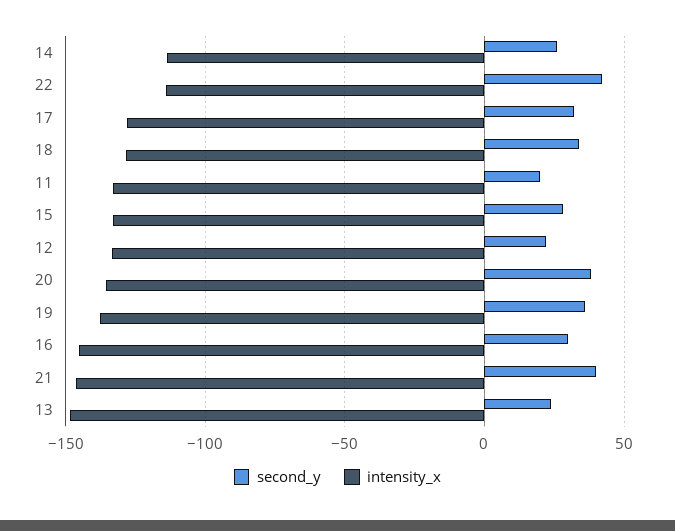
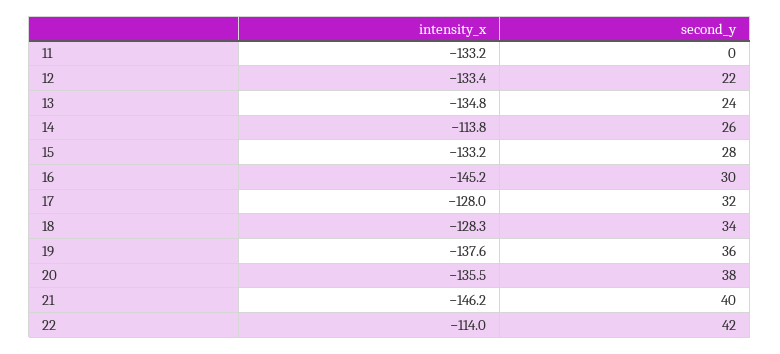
  {
    "second_y": {
      "14": 26,
      "22": 42,
      "17": 32,
      "18": 34,
-     "11": 20,
+     "11": 0,
      "15": 28,
      "12": 22,
      "20": 38,
      "19": 36,
      "16": 30,
      "21": 40,
      "13": 24
    },
    "intensity_x": {
      "14": -113.8,
      "22": -114,
      "17": -128,
      "18": -128.3,
      "11": -133.2,
      "15": -133.2,
      "12": -133.4,
      "20": -135.5,
      "19": -137.6,
      "16": -145.2,
      "21": -146.2,
-     "13": -150
+     "13": -134.8
    }
  }

